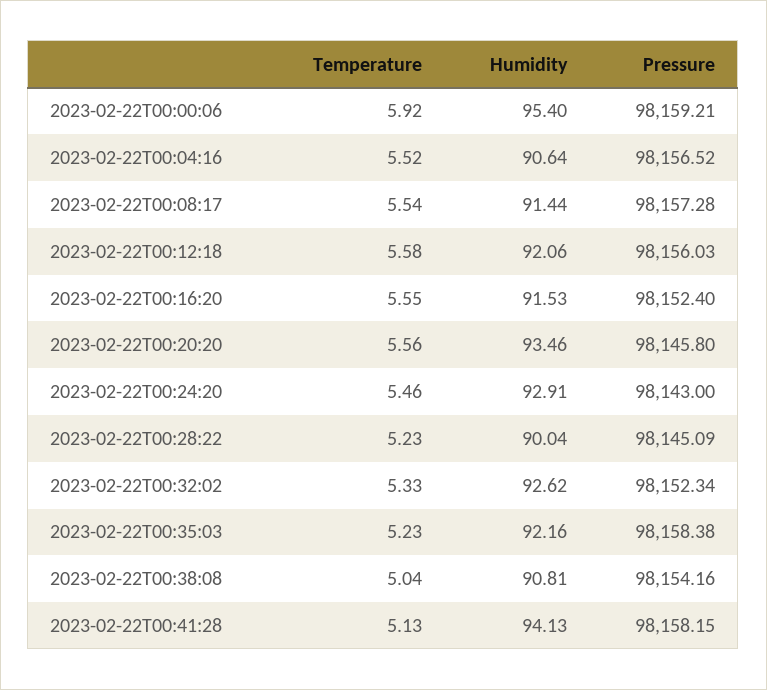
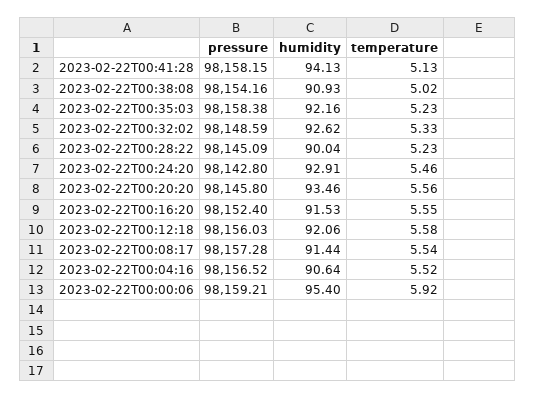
  {
    "Temperature": {
      "2023-02-22T00:00:06": 5.92,
      "2023-02-22T00:04:16": 5.52,
      "2023-02-22T00:08:17": 5.54,
      "2023-02-22T00:12:18": 5.58,
      "2023-02-22T00:16:20": 5.55,
      "2023-02-22T00:20:20": 5.56,
      "2023-02-22T00:24:20": 5.46,
      "2023-02-22T00:28:22": 5.23,
      "2023-02-22T00:32:02": 5.33,
      "2023-02-22T00:35:03": 5.23,
-     "2023-02-22T00:38:08": 5.04,
+     "2023-02-22T00:38:08": 5.02,
      "2023-02-22T00:41:28": 5.13
    },
    "Humidity": {
      "2023-02-22T00:00:06": 95.4,
      "2023-02-22T00:04:16": 90.64,
      "2023-02-22T00:08:17": 91.44,
      "2023-02-22T00:12:18": 92.06,
      "2023-02-22T00:16:20": 91.53,
      "2023-02-22T00:20:20": 93.46,
      "2023-02-22T00:24:20": 92.91,
      "2023-02-22T00:28:22": 90.04,
      "2023-02-22T00:32:02": 92.62,
      "2023-02-22T00:35:03": 92.16,
-     "2023-02-22T00:38:08": 90.81,
+     "2023-02-22T00:38:08": 90.93,
      "2023-02-22T00:41:28": 94.13
    },
    "Pressure": {
      "2023-02-22T00:00:06": 98159.21,
      "2023-02-22T00:04:16": 98156.52,
      "2023-02-22T00:08:17": 98157.28,
      "2023-02-22T00:12:18": 98156.03,
      "2023-02-22T00:16:20": 98152.4,
      "2023-02-22T00:20:20": 98145.8,
-     "2023-02-22T00:24:20": 98143,
+     "2023-02-22T00:24:20": 98142.8,
      "2023-02-22T00:28:22": 98145.09,
-     "2023-02-22T00:32:02": 98152.34,
+     "2023-02-22T00:32:02": 98148.59,
      "2023-02-22T00:35:03": 98158.38,
      "2023-02-22T00:38:08": 98154.16,
      "2023-02-22T00:41:28": 98158.15
    }
  }

